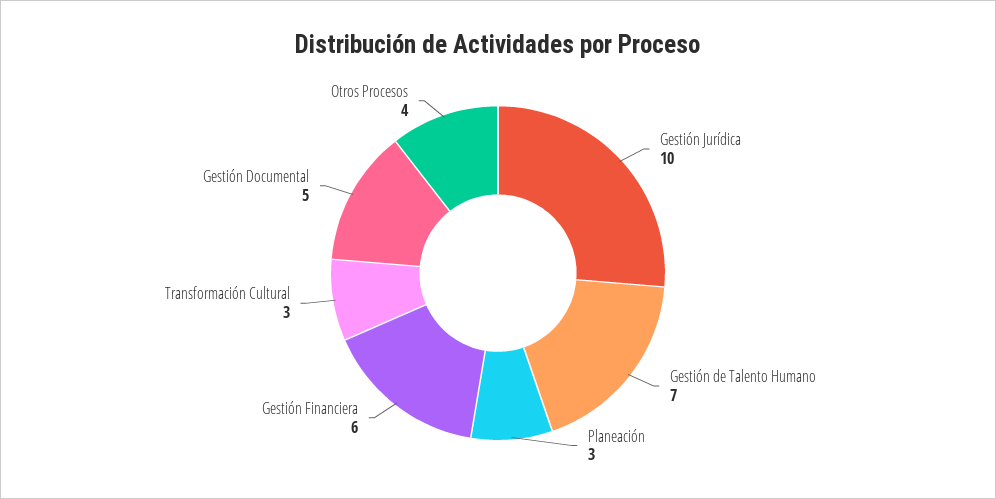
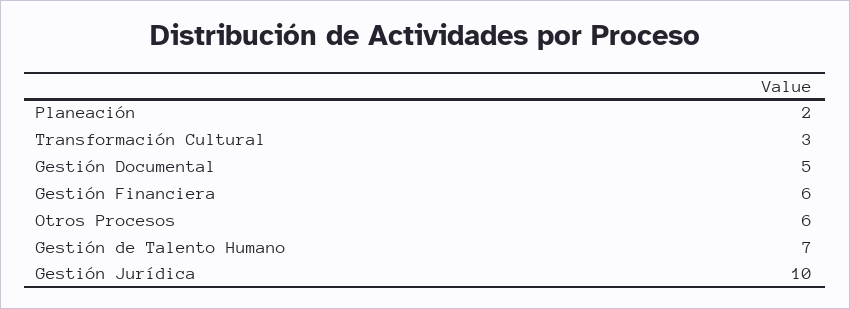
  {
    "Gestión Jurídica": 10,
    "Gestión de Talento Humano": 7,
-   "Planeación": 3,
+   "Planeación": 2,
    "Gestión Financiera": 6,
    "Transformación Cultural": 3,
    "Gestión Documental": 5,
-   "Otros Procesos": 4
+   "Otros Procesos": 6
  }

